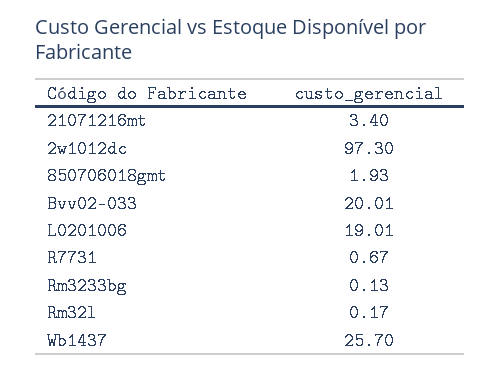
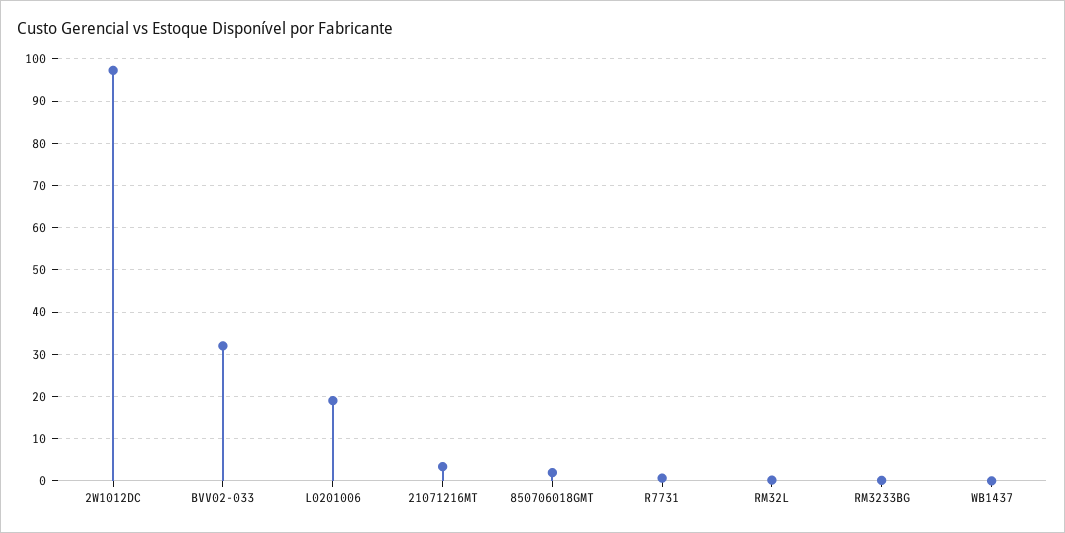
  {
    "21071216mt": 3.4,
    "2w1012dc": 97.3,
    "850706018gmt": 1.93,
-   "Bvv02-033": 20.01,
+   "Bvv02-033": 32,
    "L0201006": 19.01,
    "R7731": 0.67,
    "Rm3233bg": 0.13,
    "Rm32l": 0.17,
-   "Wb1437": 25.7
+   "Wb1437": 0
  }

